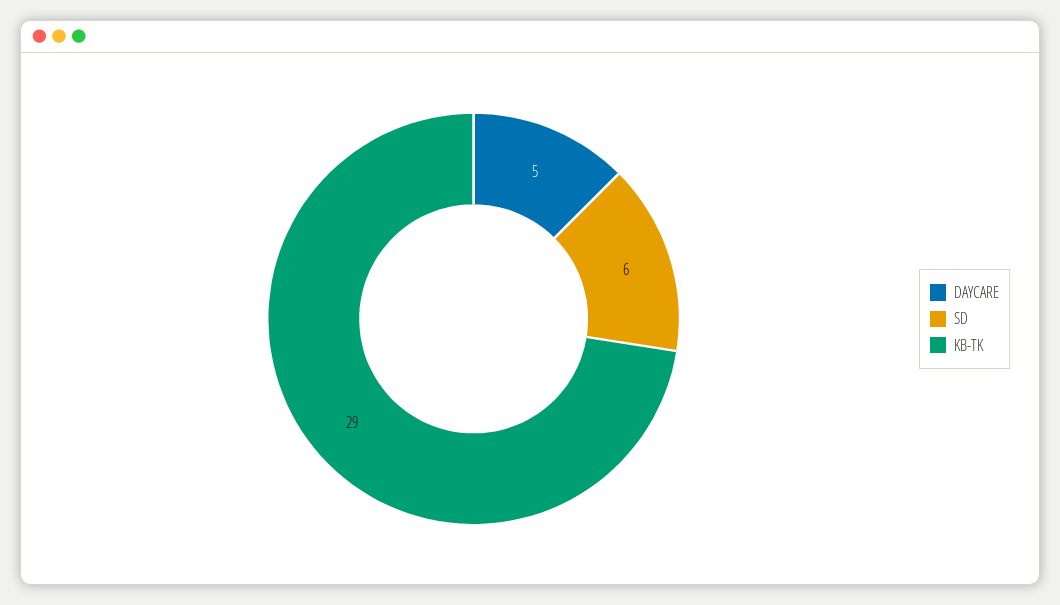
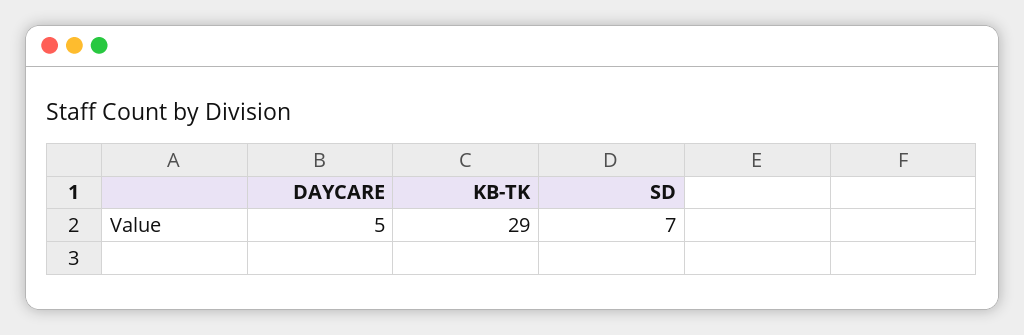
  {
    "DAYCARE": 5,
-   "SD": 6,
+   "SD": 7,
    "KB-TK": 29
  }

